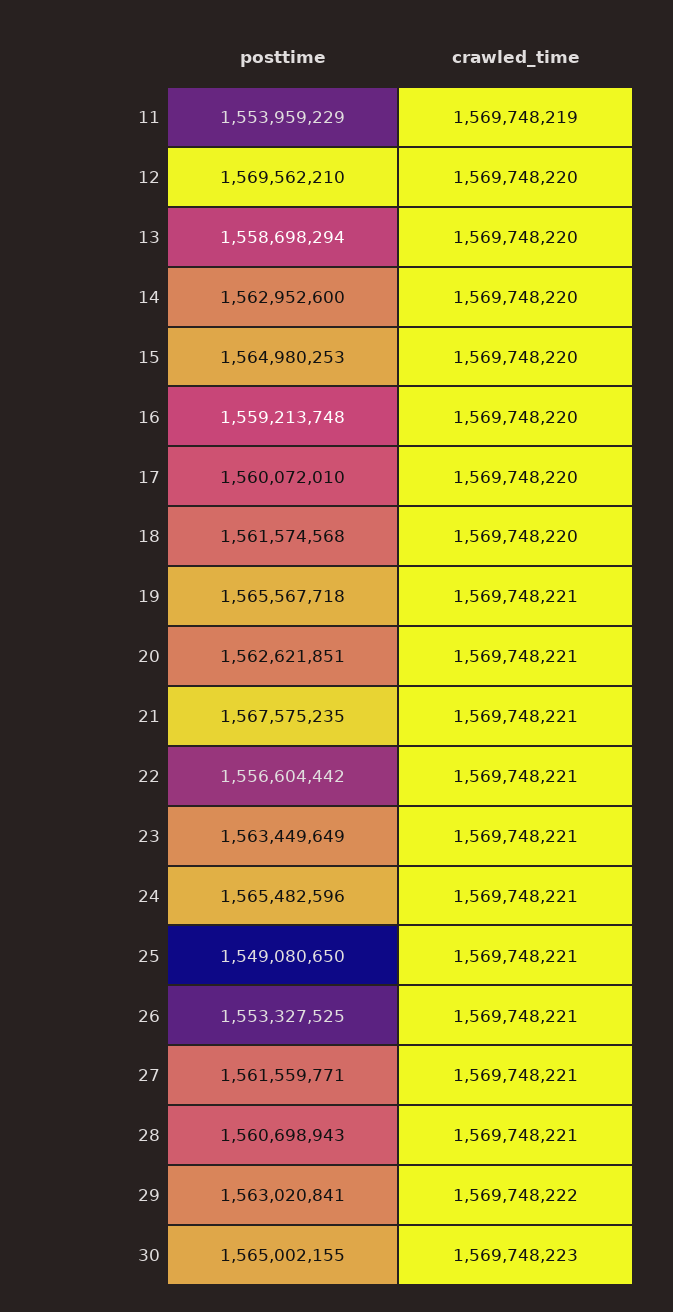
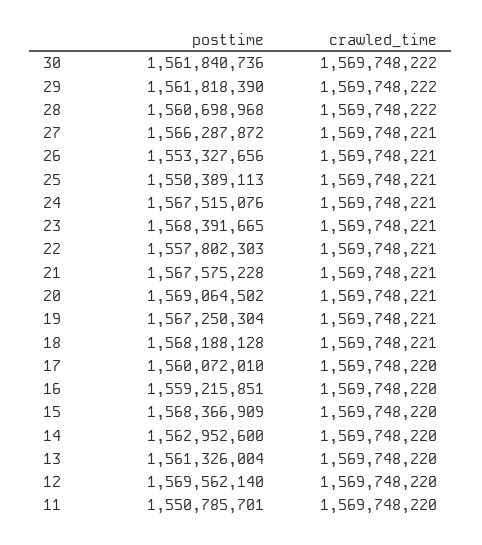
  {
    "posttime": {
-     "11": 1553959229,
+     "11": 1550785701,
-     "12": 1569562210,
+     "12": 1569562140,
-     "13": 1558698294,
+     "13": 1561326004,
      "14": 1562952600,
-     "15": 1564980253,
+     "15": 1568366909,
-     "16": 1559213748,
+     "16": 1559215851,
      "17": 1560072010,
-     "18": 1561574568,
+     "18": 1568188128,
-     "19": 1565567718,
+     "19": 1567250304,
-     "20": 1562621851,
+     "20": 1569064502,
-     "21": 1567575235,
+     "21": 1567575228,
-     "22": 1556604442,
+     "22": 1557802303,
-     "23": 1563449649,
+     "23": 1568391665,
-     "24": 1565482596,
+     "24": 1567515076,
-     "25": 1549080650,
+     "25": 1550389113,
-     "26": 1553327525,
+     "26": 1553327656,
-     "27": 1561559771,
+     "27": 1566287872,
-     "28": 1560698943,
+     "28": 1560698968,
-     "29": 1563020841,
+     "29": 1561818390,
-     "30": 1565002155
+     "30": 1561840736
    },
    "crawled_time": {
-     "11": 1569748219,
+     "11": 1569748220,
      "12": 1569748220,
      "13": 1569748220,
      "14": 1569748220,
      "15": 1569748220,
      "16": 1569748220,
      "17": 1569748220,
-     "18": 1569748220,
+     "18": 1569748221,
      "19": 1569748221,
      "20": 1569748221,
      "21": 1569748221,
      "22": 1569748221,
      "23": 1569748221,
      "24": 1569748221,
      "25": 1569748221,
      "26": 1569748221,
      "27": 1569748221,
-     "28": 1569748221,
+     "28": 1569748222,
      "29": 1569748222,
-     "30": 1569748223
+     "30": 1569748222
    }
  }

